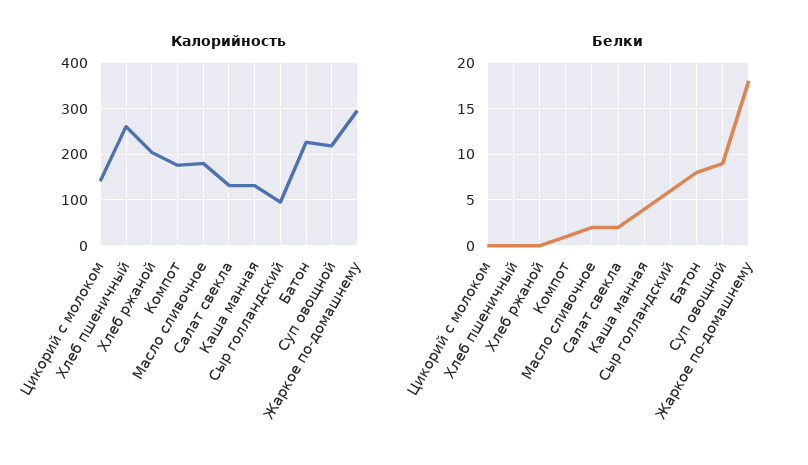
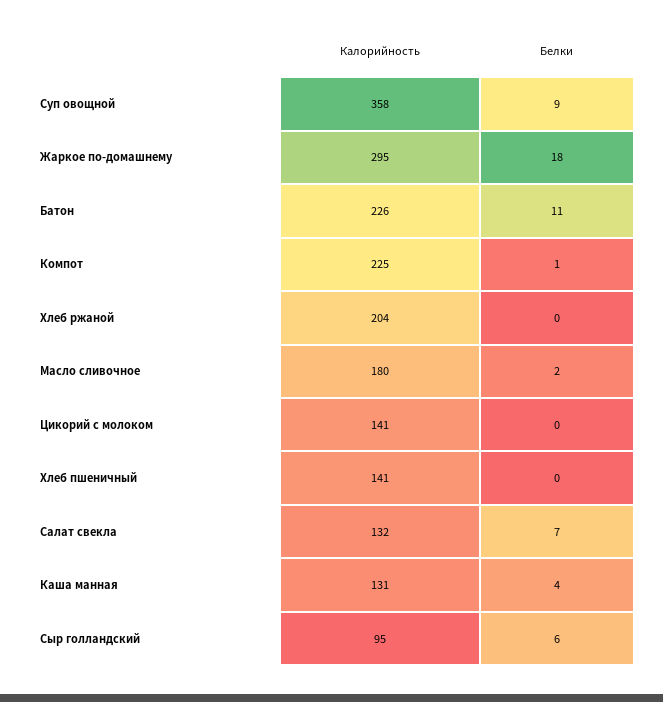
  {
    "Калорийность": {
      "Цикорий с молоком": 141,
-     "Хлеб пшеничный": 260,
+     "Хлеб пшеничный": 141,
      "Хлеб ржаной": 204,
-     "Компот": 180,
+     "Компот": 225,
      "Масло сливочное": 180,
      "Салат свекла": 132,
      "Каша манная": 131,
      "Сыр голландский": 95,
      "Батон": 226,
-     "Суп овощной": 220,
+     "Суп овощной": 358,
      "Жаркое по-домашнему": 295
    },
    "Белки": {
      "Цикорий с молоком": 0,
      "Хлеб пшеничный": 0,
      "Хлеб ржаной": 0,
      "Компот": 1,
      "Масло сливочное": 2,
-     "Салат свекла": 2,
+     "Салат свекла": 7,
      "Каша манная": 4,
      "Сыр голландский": 6,
-     "Батон": 8,
+     "Батон": 11,
      "Суп овощной": 9,
      "Жаркое по-домашнему": 18
    }
  }

